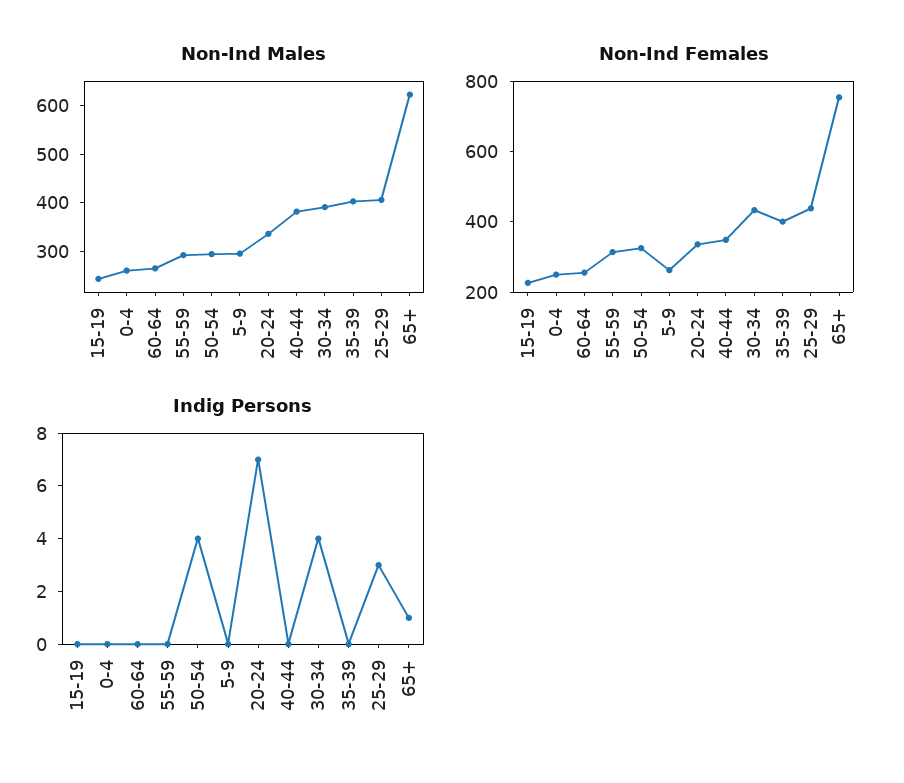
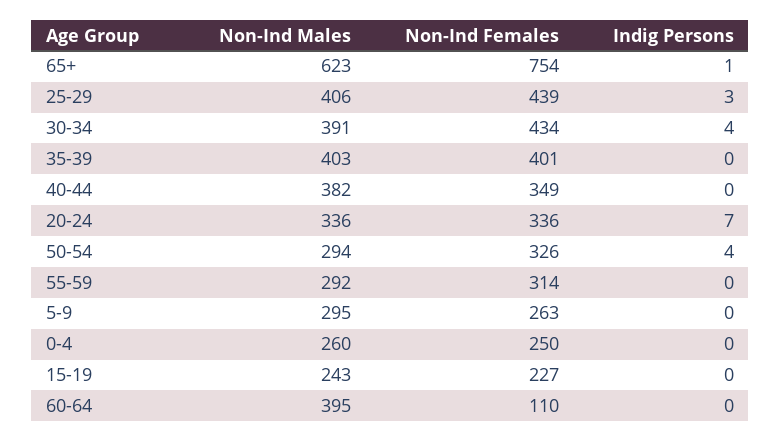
  {
    "Non-Ind Males": {
      "15-19": 243,
      "0-4": 260,
-     "60-64": 260,
+     "60-64": 395,
      "55-59": 292,
      "50-54": 294,
      "5-9": 295,
      "20-24": 336,
      "40-44": 382,
      "30-34": 391,
      "35-39": 403,
      "25-29": 406,
      "65+": 623
    },
    "Non-Ind Females": {
      "15-19": 227,
      "0-4": 250,
-     "60-64": 250,
+     "60-64": 110,
      "55-59": 314,
      "50-54": 326,
      "5-9": 263,
      "20-24": 336,
      "40-44": 349,
      "30-34": 434,
      "35-39": 401,
      "25-29": 439,
      "65+": 754
    },
    "Indig Persons": {
      "15-19": 0,
      "0-4": 0,
      "60-64": 0,
      "55-59": 0,
      "50-54": 4,
      "5-9": 0,
      "20-24": 7,
      "40-44": 0,
      "30-34": 4,
      "35-39": 0,
      "25-29": 3,
      "65+": 1
    }
  }

